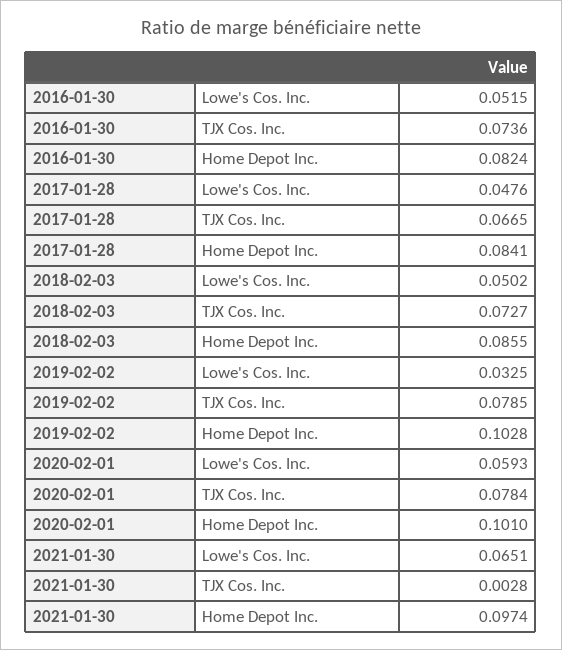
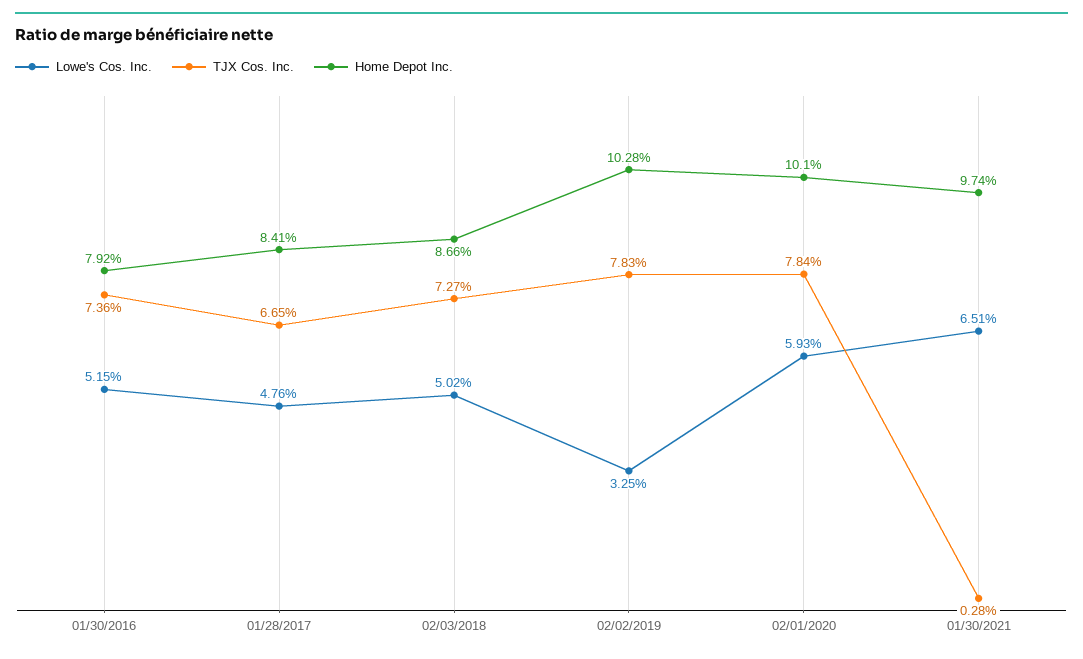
  {
    "Lowe's Cos. Inc.": {
      "2016-01-30": 0.0515,
      "2017-01-28": 0.0476,
      "2018-02-03": 0.0502,
      "2019-02-02": 0.0325,
      "2020-02-01": 0.0593,
      "2021-01-30": 0.0651
    },
    "TJX Cos. Inc.": {
      "2016-01-30": 0.0736,
      "2017-01-28": 0.0665,
      "2018-02-03": 0.0727,
-     "2019-02-02": 0.0785,
+     "2019-02-02": 0.0783,
      "2020-02-01": 0.0784,
      "2021-01-30": 0.0028
    },
    "Home Depot Inc.": {
-     "2016-01-30": 0.0824,
+     "2016-01-30": 0.0792,
      "2017-01-28": 0.0841,
-     "2018-02-03": 0.0855,
+     "2018-02-03": 0.0866,
      "2019-02-02": 0.1028,
      "2020-02-01": 0.101,
      "2021-01-30": 0.0974
    }
  }

